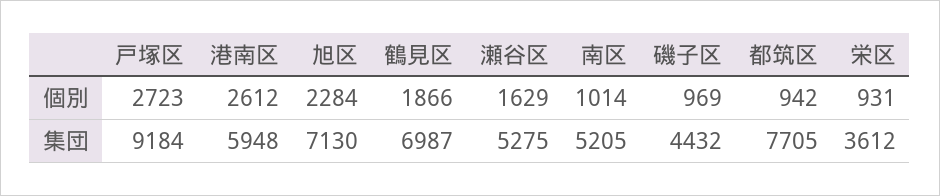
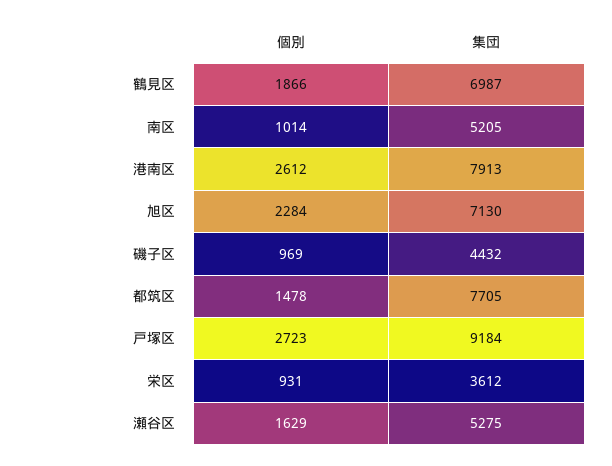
  {
    "戸塚区": {
      "個別": 2723,
      "集団": 9184
    },
    "港南区": {
      "個別": 2612,
-     "集団": 5948
+     "集団": 7913
    },
    "旭区": {
      "個別": 2284,
      "集団": 7130
    },
    "鶴見区": {
      "個別": 1866,
      "集団": 6987
    },
    "瀬谷区": {
      "個別": 1629,
      "集団": 5275
    },
    "南区": {
      "個別": 1014,
      "集団": 5205
    },
    "磯子区": {
      "個別": 969,
      "集団": 4432
    },
    "都筑区": {
-     "個別": 942,
+     "個別": 1478,
      "集団": 7705
    },
    "栄区": {
      "個別": 931,
      "集団": 3612
    }
  }

